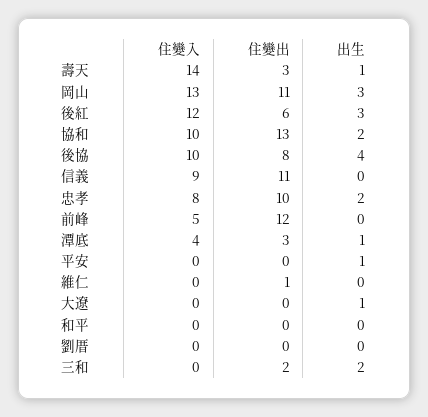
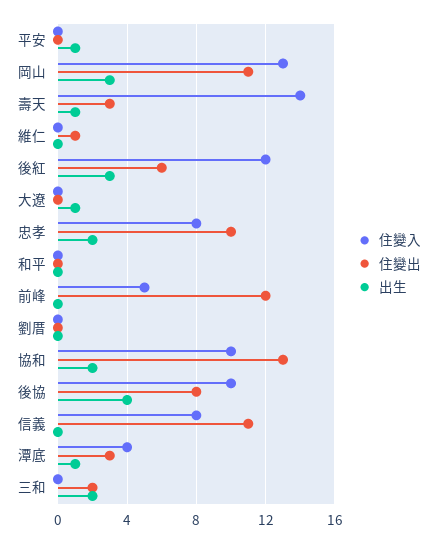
  {
    "住變入": {
      "壽天": 14,
      "岡山": 13,
      "後紅": 12,
      "協和": 10,
      "後協": 10,
-     "信義": 9,
+     "信義": 8,
      "忠孝": 8,
      "前峰": 5,
      "潭底": 4,
      "平安": 0,
      "維仁": 0,
      "大遼": 0,
      "和平": 0,
      "劉厝": 0,
      "三和": 0
    },
    "住變出": {
      "壽天": 3,
      "岡山": 11,
      "後紅": 6,
      "協和": 13,
      "後協": 8,
      "信義": 11,
      "忠孝": 10,
      "前峰": 12,
      "潭底": 3,
      "平安": 0,
      "維仁": 1,
      "大遼": 0,
      "和平": 0,
      "劉厝": 0,
      "三和": 2
    },
    "出生": {
      "壽天": 1,
      "岡山": 3,
      "後紅": 3,
      "協和": 2,
      "後協": 4,
      "信義": 0,
      "忠孝": 2,
      "前峰": 0,
      "潭底": 1,
      "平安": 1,
      "維仁": 0,
      "大遼": 1,
      "和平": 0,
      "劉厝": 0,
      "三和": 2
    }
  }

